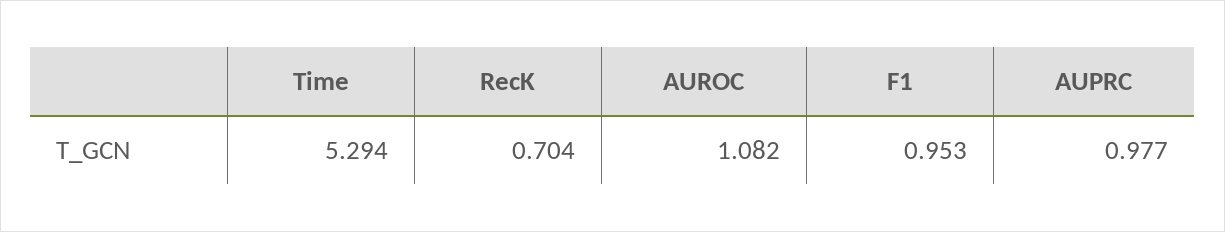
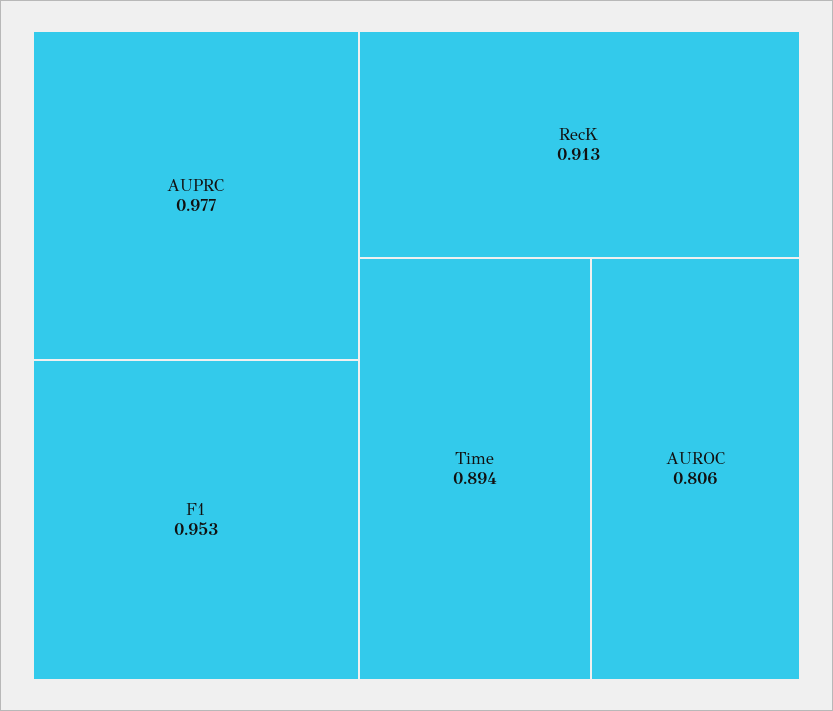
  {
-   "Time": 5.294,
+   "Time": 0.894,
-   "RecK": 0.704,
+   "RecK": 0.913,
-   "AUROC": 1.082,
+   "AUROC": 0.806,
    "F1": 0.953,
    "AUPRC": 0.977
  }

